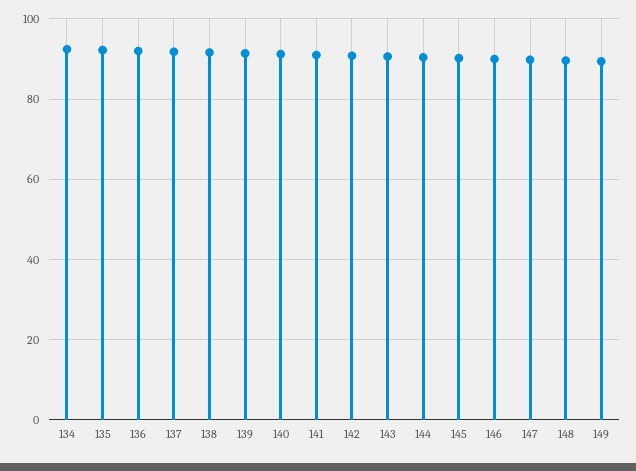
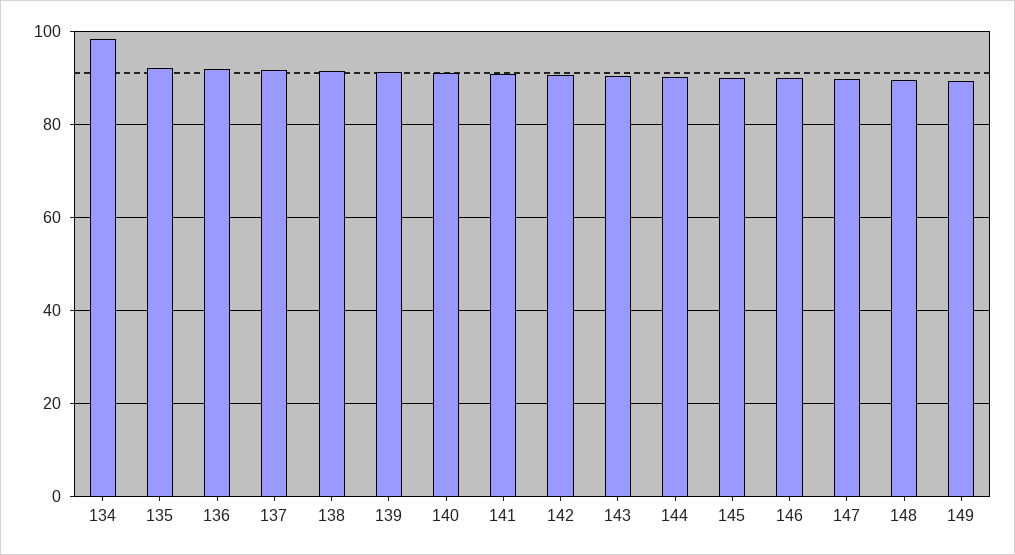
  {
-   "134": 92,
+   "134": 98,
    "135": 92,
    "136": 92,
    "137": 92,
    "138": 92,
    "139": 92,
    "140": 92,
    "141": 92,
    "142": 90,
    "143": 90,
    "144": 90,
    "145": 90,
    "146": 90,
    "147": 90,
    "148": 90,
    "149": 90
  }

